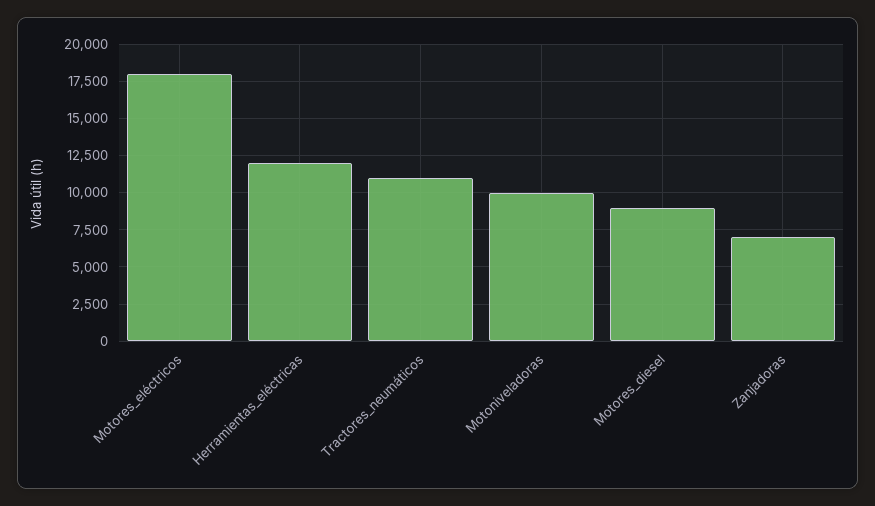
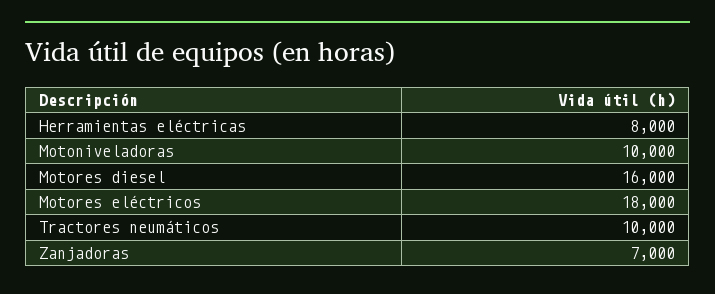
  {
    "Motores_eléctricos": 18000,
-   "Herramientas_eléctricas": 12000,
+   "Herramientas_eléctricas": 8000,
-   "Tractores_neumáticos": 11000,
+   "Tractores_neumáticos": 10000,
    "Motoniveladoras": 10000,
-   "Motores_diesel": 9000,
+   "Motores_diesel": 16000,
    "Zanjadoras": 7000
  }

